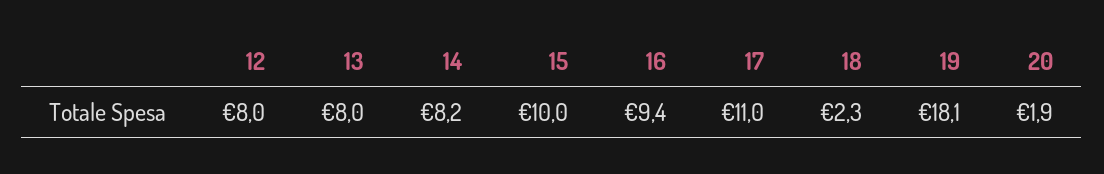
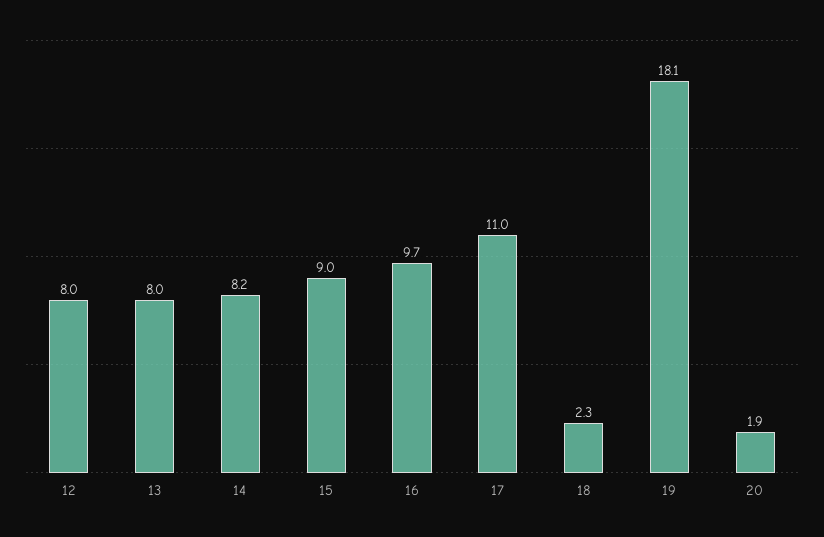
  {
    "12": 8,
    "13": 8,
    "14": 8.2,
-   "15": 10,
+   "15": 9,
-   "16": 9.4,
+   "16": 9.7,
    "17": 11,
    "18": 2.3,
    "19": 18.1,
    "20": 1.9
  }

